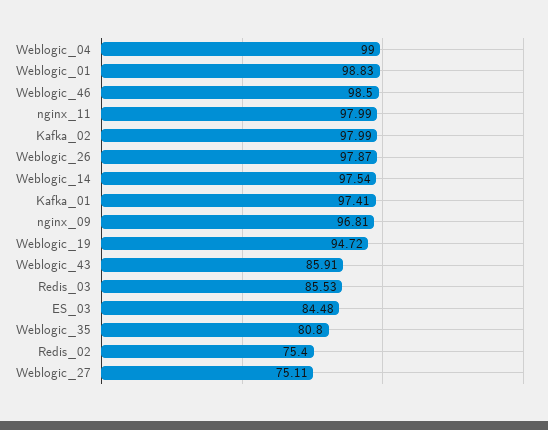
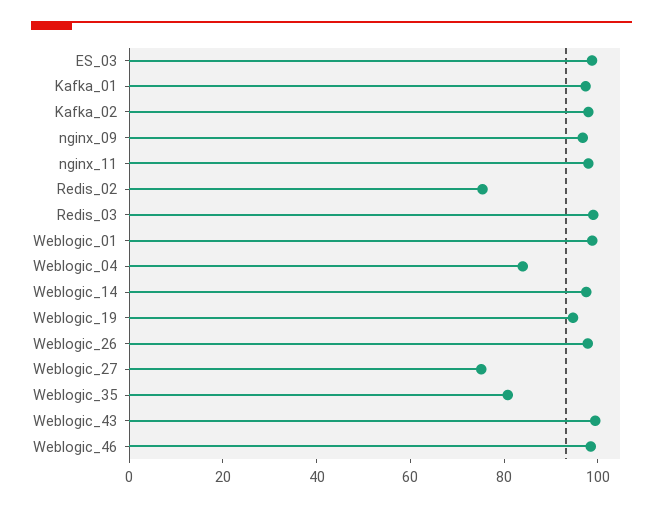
  {
-   "Weblogic_04": 99,
+   "Weblogic_04": 85,
    "Weblogic_01": 98.83,
    "Weblogic_46": 98.5,
    "nginx_11": 97.99,
    "Kafka_02": 97.99,
    "Weblogic_26": 97.87,
    "Weblogic_14": 97.54,
    "Kafka_01": 97.41,
    "nginx_09": 96.81,
    "Weblogic_19": 94.72,
-   "Weblogic_43": 85.91,
+   "Weblogic_43": 100,
-   "Redis_03": 85.53,
+   "Redis_03": 100,
-   "ES_03": 84.48,
+   "ES_03": 100,
    "Weblogic_35": 80.8,
    "Redis_02": 75.4,
    "Weblogic_27": 75.11
  }

